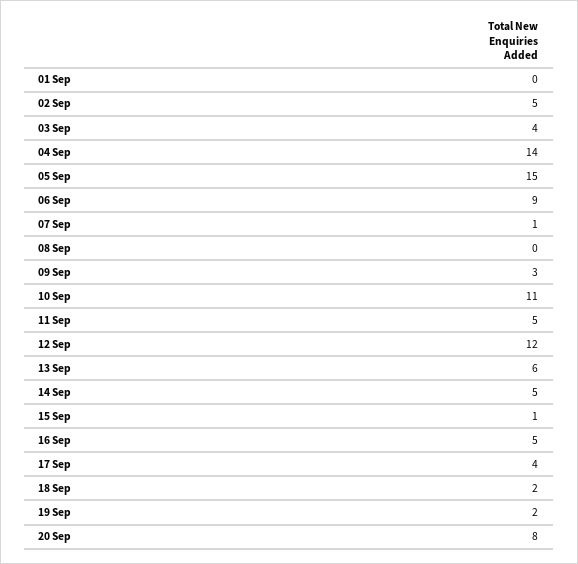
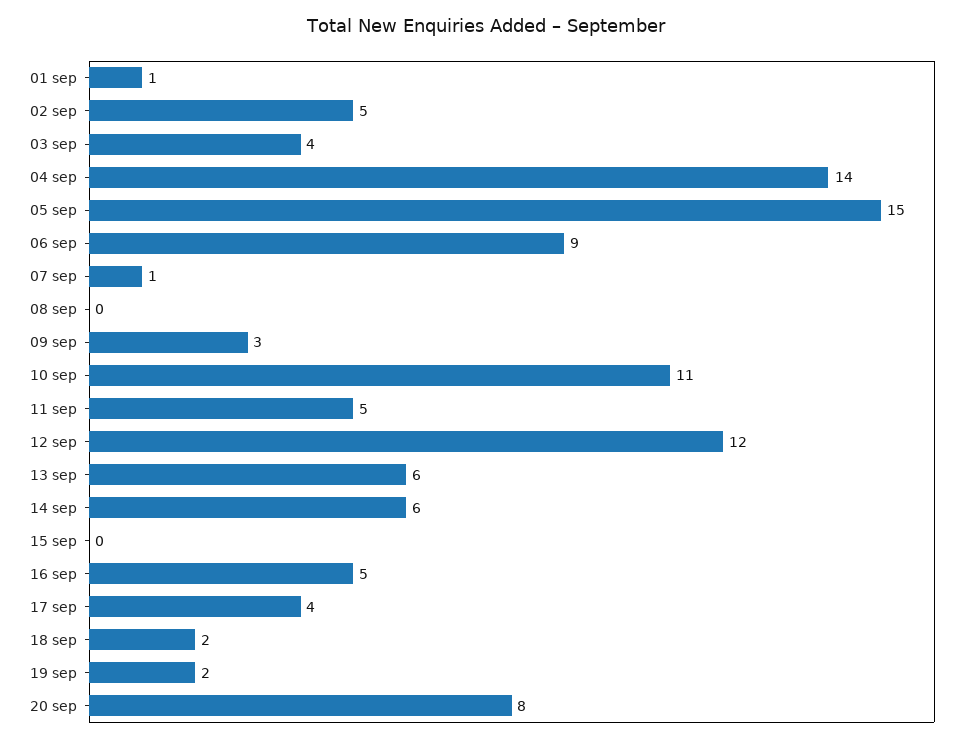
  {
-   "01 Sep": 0,
+   "01 Sep": 1,
    "02 Sep": 5,
    "03 Sep": 4,
    "04 Sep": 14,
    "05 Sep": 15,
    "06 Sep": 9,
    "07 Sep": 1,
    "08 Sep": 0,
    "09 Sep": 3,
    "10 Sep": 11,
    "11 Sep": 5,
    "12 Sep": 12,
    "13 Sep": 6,
-   "14 Sep": 5,
+   "14 Sep": 6,
-   "15 Sep": 1,
+   "15 Sep": 0,
    "16 Sep": 5,
    "17 Sep": 4,
    "18 Sep": 2,
    "19 Sep": 2,
    "20 Sep": 8
  }

